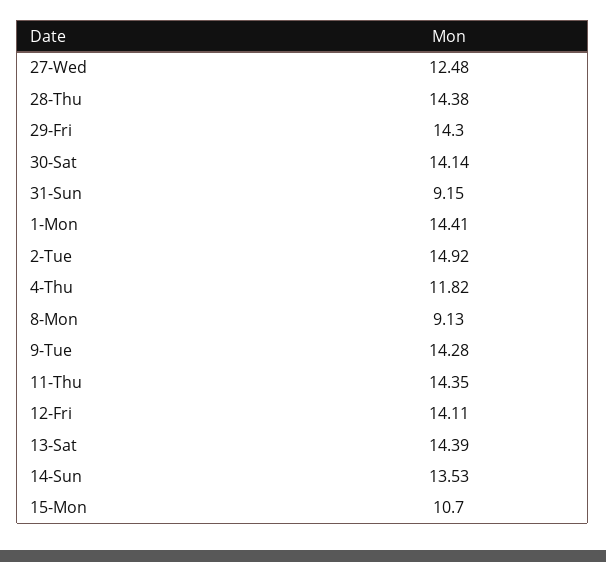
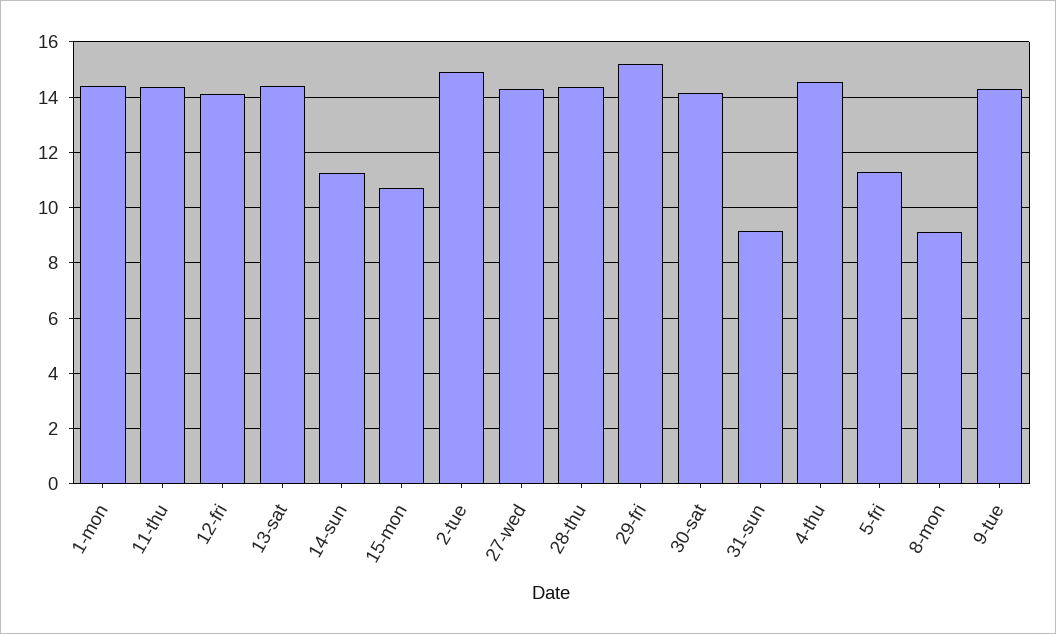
  {
-   "27-Wed": 12.48,
+   "27-Wed": 14.25,
    "28-Thu": 14.38,
-   "29-Fri": 14.3,
+   "29-Fri": 15.25,
    "30-Sat": 14.14,
    "31-Sun": 9.15,
    "1-Mon": 14.41,
    "2-Tue": 14.92,
-   "4-Thu": 11.82,
+   "4-Thu": 14.5,
    "8-Mon": 9.13,
    "9-Tue": 14.28,
    "11-Thu": 14.35,
    "12-Fri": 14.11,
    "13-Sat": 14.39,
-   "14-Sun": 13.53,
+   "14-Sun": 11.25,
-   "15-Mon": 10.7
+   "15-Mon": 10.7,
+   "5-fri": 11.25
  }

